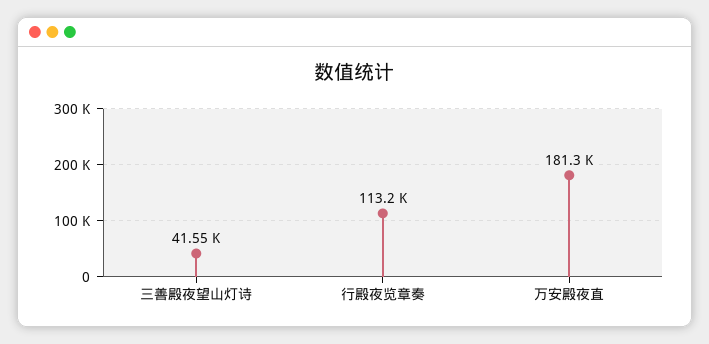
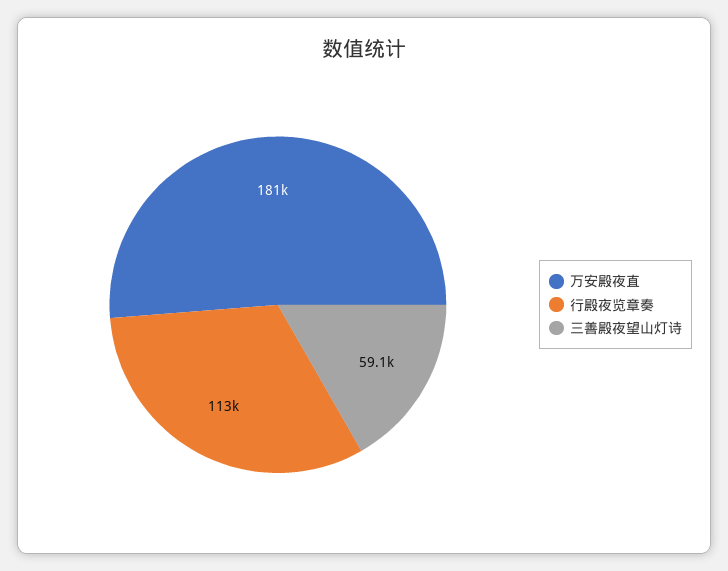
  {
-   "三善殿夜望山灯诗": 41550,
+   "三善殿夜望山灯诗": 59100,
    "行殿夜览章奏": 113200,
    "万安殿夜直": 181300
  }

